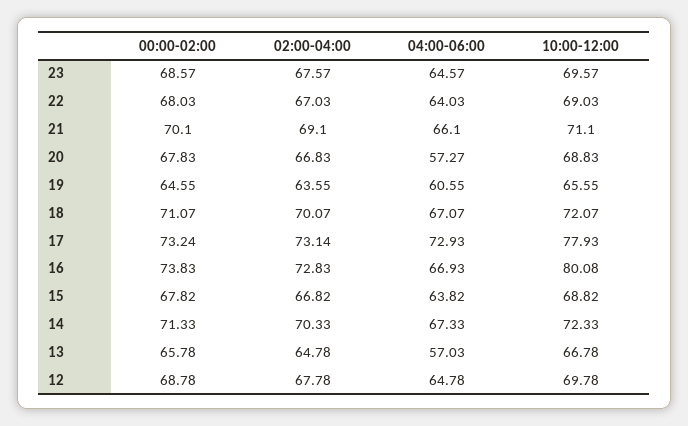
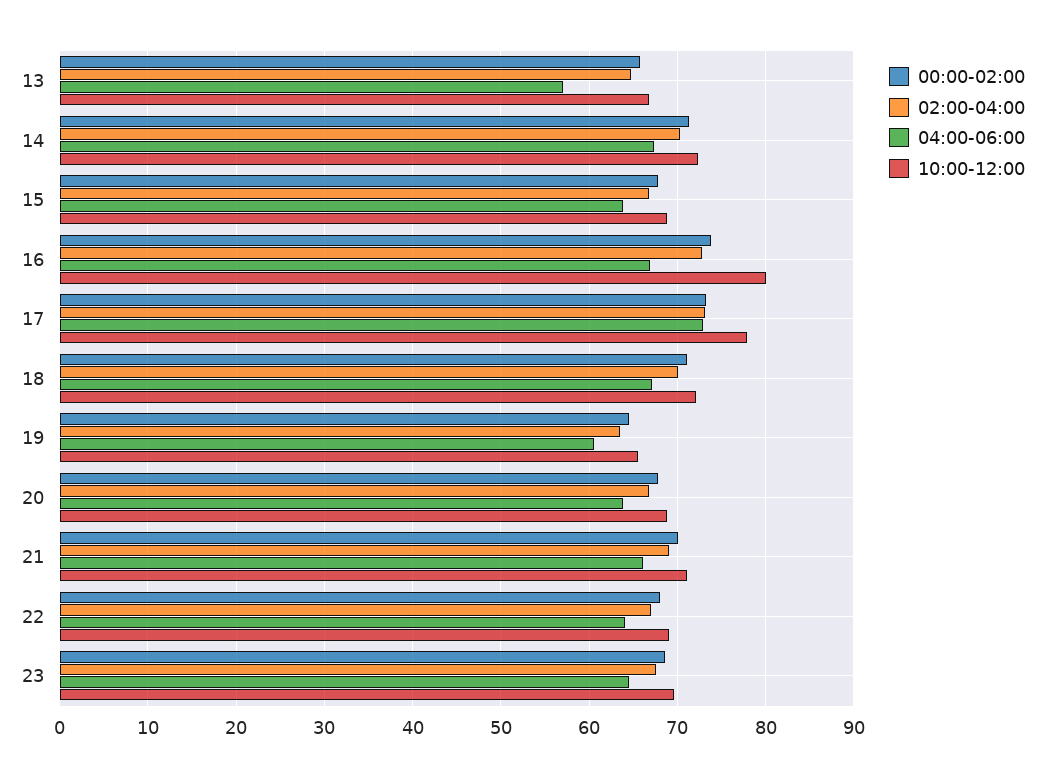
  {
    "00:00-02:00": {
      "23": 68.57,
      "22": 68.03,
      "21": 70.1,
      "20": 67.83,
      "19": 64.55,
      "18": 71.07,
      "17": 73.24,
      "16": 73.83,
      "15": 67.82,
      "14": 71.33,
-     "13": 65.78,
+     "13": 65.78
-     "12": 68.78
    },
    "02:00-04:00": {
      "23": 67.57,
      "22": 67.03,
      "21": 69.1,
      "20": 66.83,
      "19": 63.55,
      "18": 70.07,
      "17": 73.14,
      "16": 72.83,
      "15": 66.82,
      "14": 70.33,
-     "13": 64.78,
+     "13": 64.78
-     "12": 67.78
    },
    "04:00-06:00": {
      "23": 64.57,
      "22": 64.03,
      "21": 66.1,
-     "20": 57.27,
+     "20": 64,
      "19": 60.55,
      "18": 67.07,
      "17": 72.93,
      "16": 66.93,
      "15": 63.82,
      "14": 67.33,
-     "13": 57.03,
+     "13": 57.03
-     "12": 64.78
    },
    "10:00-12:00": {
      "23": 69.57,
      "22": 69.03,
      "21": 71.1,
      "20": 68.83,
      "19": 65.55,
      "18": 72.07,
      "17": 77.93,
      "16": 80.08,
      "15": 68.82,
      "14": 72.33,
-     "13": 66.78,
+     "13": 66.78
-     "12": 69.78
    }
  }

